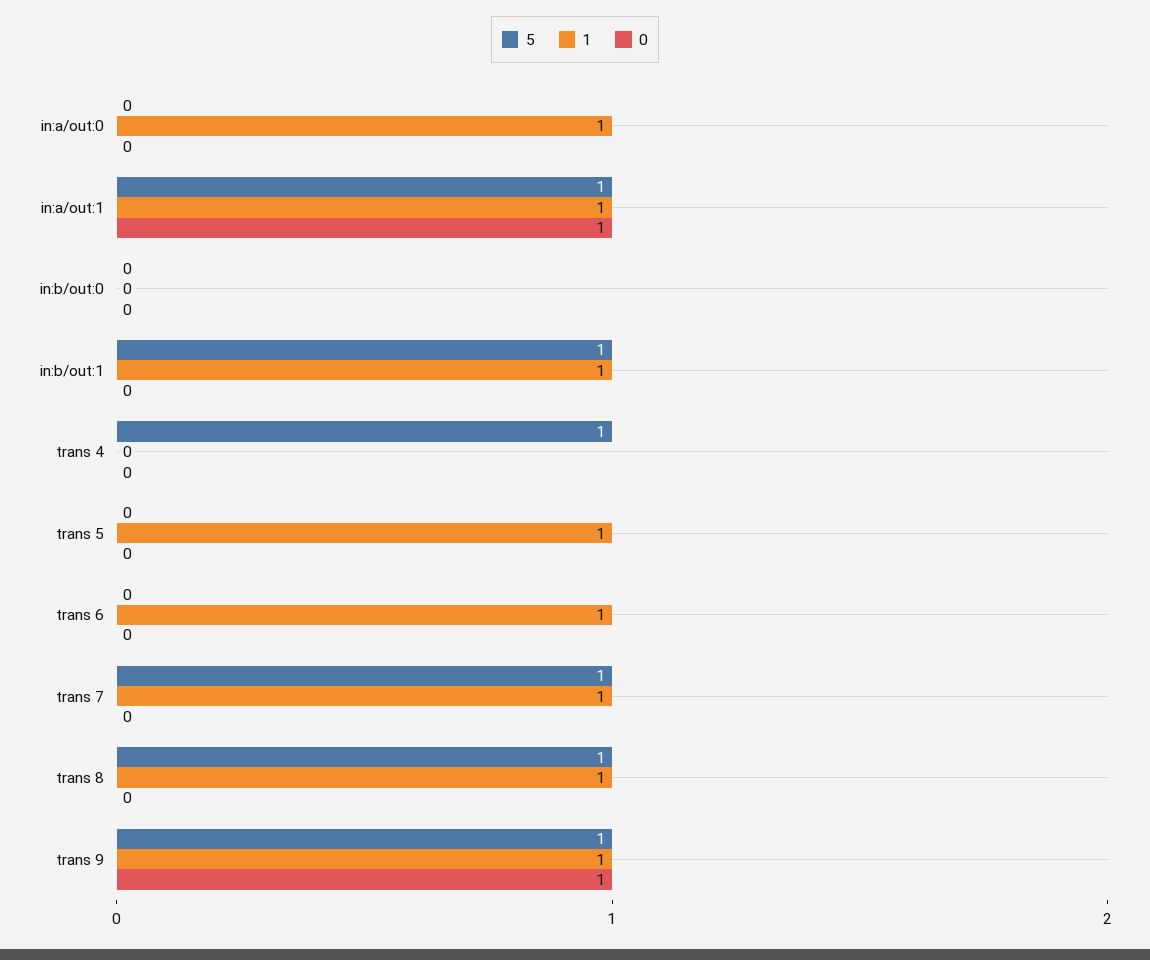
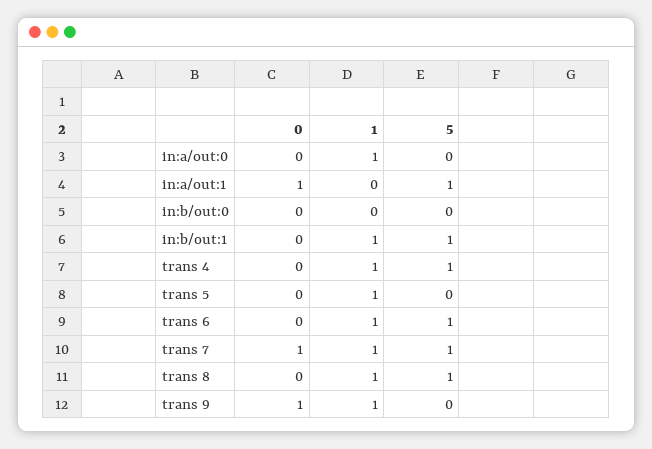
  {
    "5": {
      "in:a/out:0": 0,
      "in:a/out:1": 1,
      "in:b/out:0": 0,
      "in:b/out:1": 1,
      "trans 4": 1,
      "trans 5": 0,
-     "trans 6": 0,
+     "trans 6": 1,
      "trans 7": 1,
      "trans 8": 1,
-     "trans 9": 1
+     "trans 9": 0
    },
    "1": {
      "in:a/out:0": 1,
-     "in:a/out:1": 1,
+     "in:a/out:1": 0,
      "in:b/out:0": 0,
      "in:b/out:1": 1,
-     "trans 4": 0,
+     "trans 4": 1,
      "trans 5": 1,
      "trans 6": 1,
      "trans 7": 1,
      "trans 8": 1,
      "trans 9": 1
    },
    "0": {
      "in:a/out:0": 0,
      "in:a/out:1": 1,
      "in:b/out:0": 0,
      "in:b/out:1": 0,
      "trans 4": 0,
      "trans 5": 0,
      "trans 6": 0,
-     "trans 7": 0,
+     "trans 7": 1,
      "trans 8": 0,
      "trans 9": 1
    }
  }

